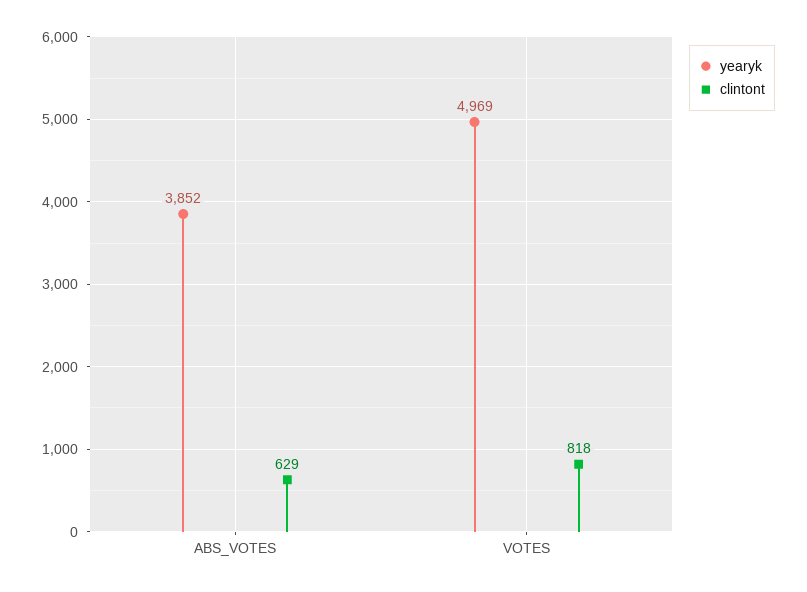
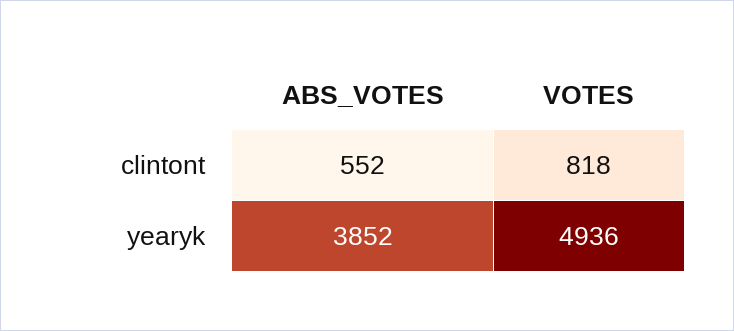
  {
    "yearyk": {
      "ABS_VOTES": 3852,
-     "VOTES": 4969
+     "VOTES": 4936
    },
    "clintont": {
-     "ABS_VOTES": 629,
+     "ABS_VOTES": 552,
      "VOTES": 818
    }
  }

